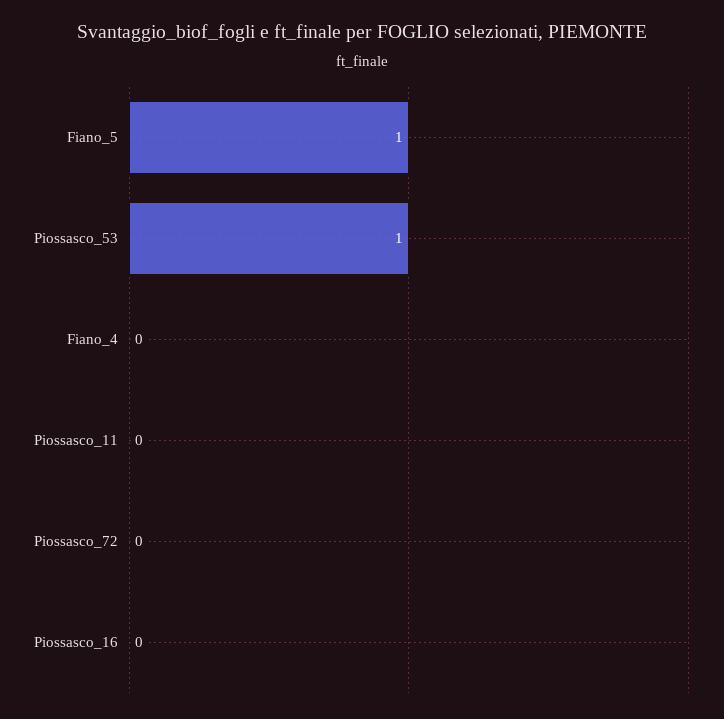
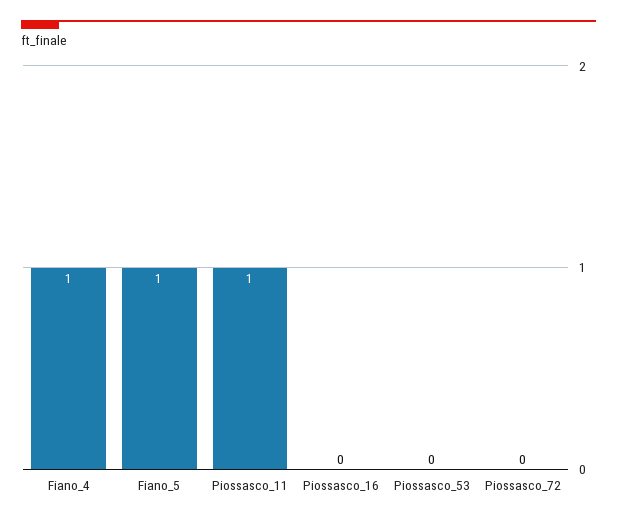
  {
    "Fiano_5": 1,
-   "Piossasco_53": 1,
+   "Piossasco_53": 0,
-   "Fiano_4": 0,
+   "Fiano_4": 1,
-   "Piossasco_11": 0,
+   "Piossasco_11": 1,
    "Piossasco_72": 0,
    "Piossasco_16": 0
  }

